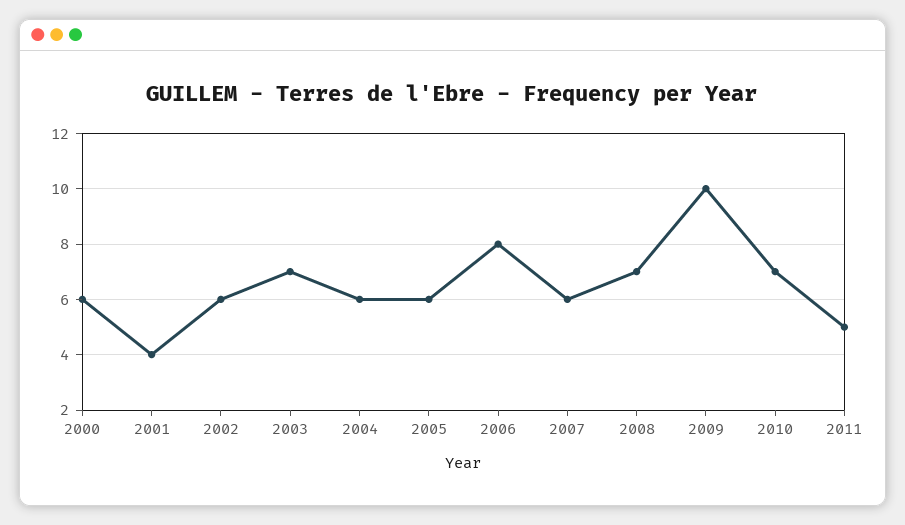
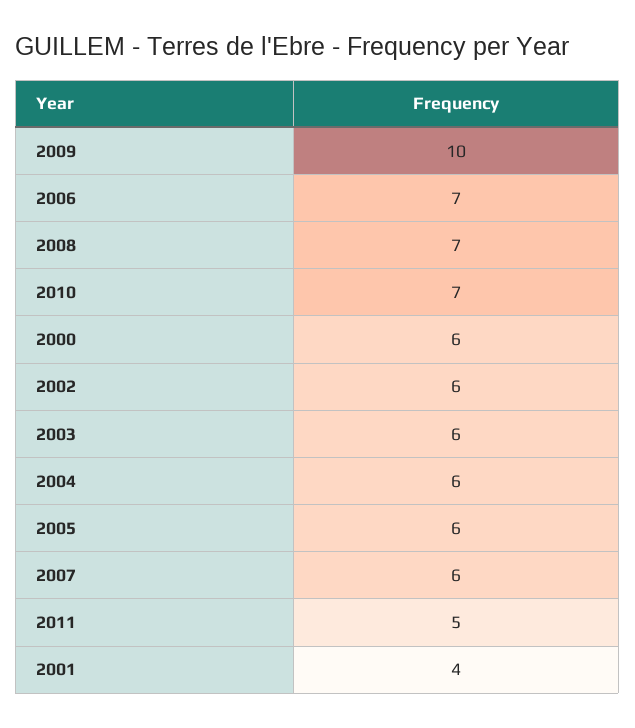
  {
    "2000": 6,
    "2001": 4,
    "2002": 6,
-   "2003": 7,
+   "2003": 6,
    "2004": 6,
    "2005": 6,
-   "2006": 8,
+   "2006": 7,
    "2007": 6,
    "2008": 7,
    "2009": 10,
    "2010": 7,
    "2011": 5
  }

